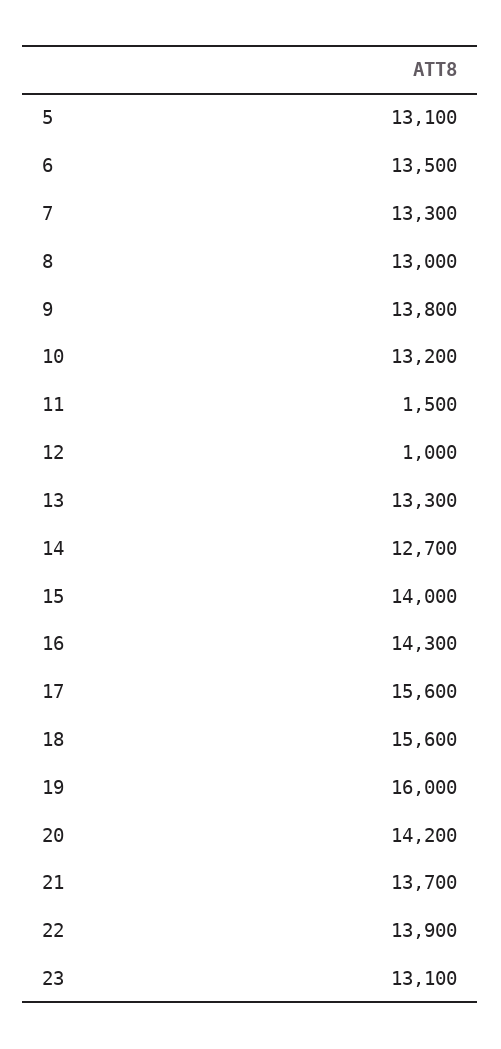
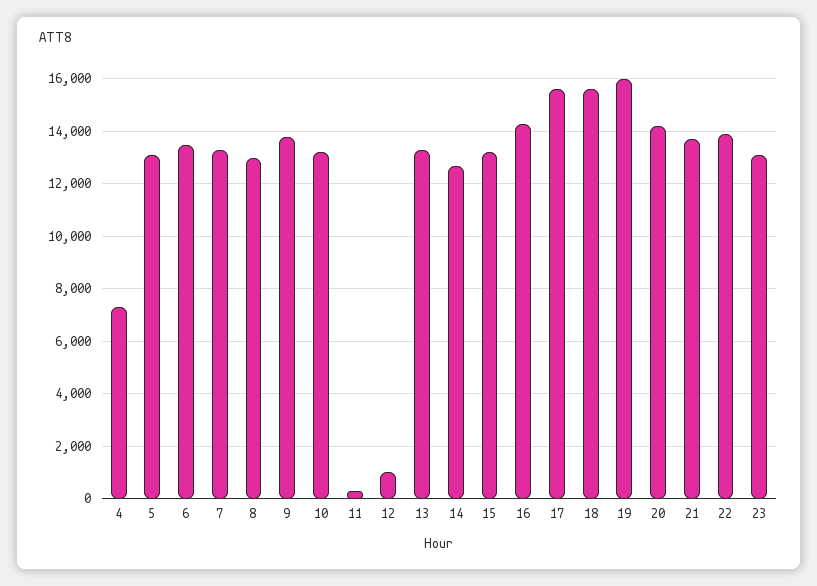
  {
    "5": 13100,
    "6": 13500,
    "7": 13300,
    "8": 13000,
    "9": 13800,
    "10": 13200,
-   "11": 1500,
+   "11": 250,
    "12": 1000,
    "13": 13300,
    "14": 12700,
-   "15": 14000,
+   "15": 13250,
    "16": 14300,
    "17": 15600,
    "18": 15600,
    "19": 16000,
    "20": 14200,
    "21": 13700,
    "22": 13900,
-   "23": 13100
+   "23": 13100,
+   "4": 7250
  }

